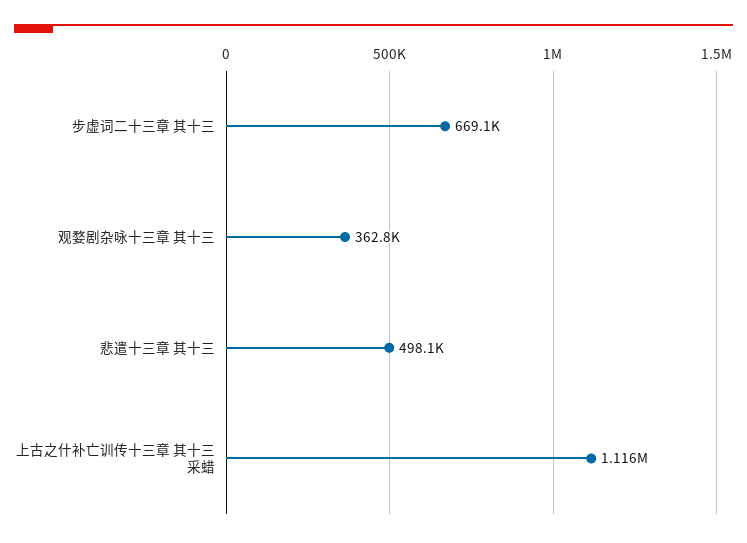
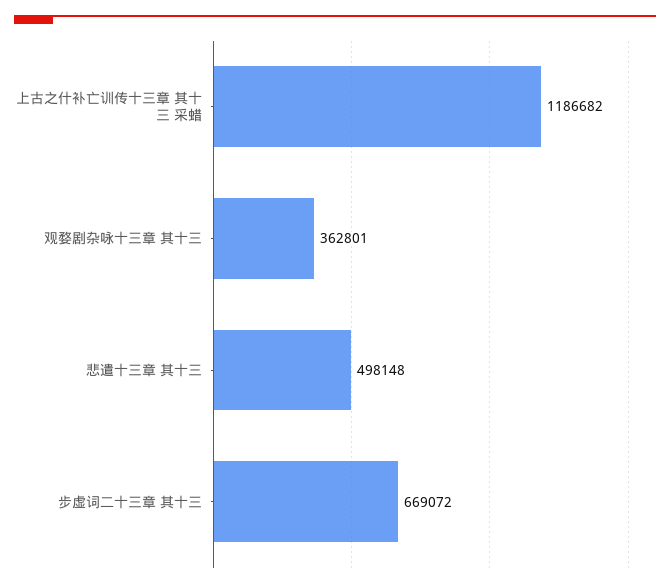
  {
    "步虚词二十三章 其十三": 669072,
    "观婺剧杂咏十三章 其十三": 362801,
    "悲遣十三章 其十三": 498148,
-   "上古之什补亡训传十三章 其十三 采蜡": 1116000
+   "上古之什补亡训传十三章 其十三 采蜡": 1186682
  }

